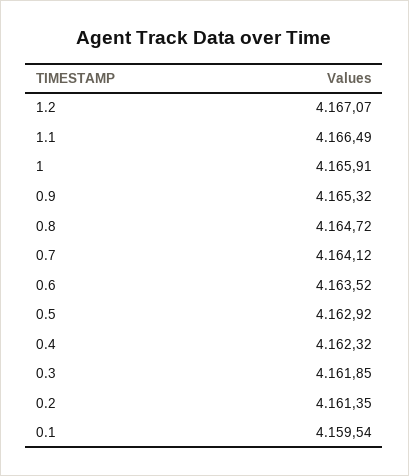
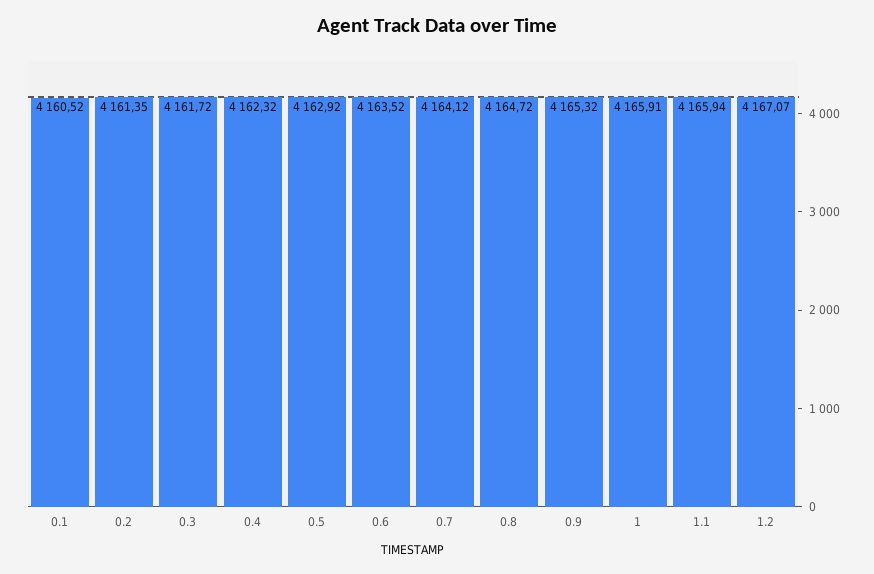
  {
    "1.2": 4167.07,
-   "1.1": 4166.49,
+   "1.1": 4165.94,
    "1": 4165.91,
    "0.9": 4165.32,
    "0.8": 4164.72,
    "0.7": 4164.12,
    "0.6": 4163.52,
    "0.5": 4162.92,
    "0.4": 4162.32,
-   "0.3": 4161.85,
+   "0.3": 4161.72,
    "0.2": 4161.35,
-   "0.1": 4159.54
+   "0.1": 4160.52
  }

